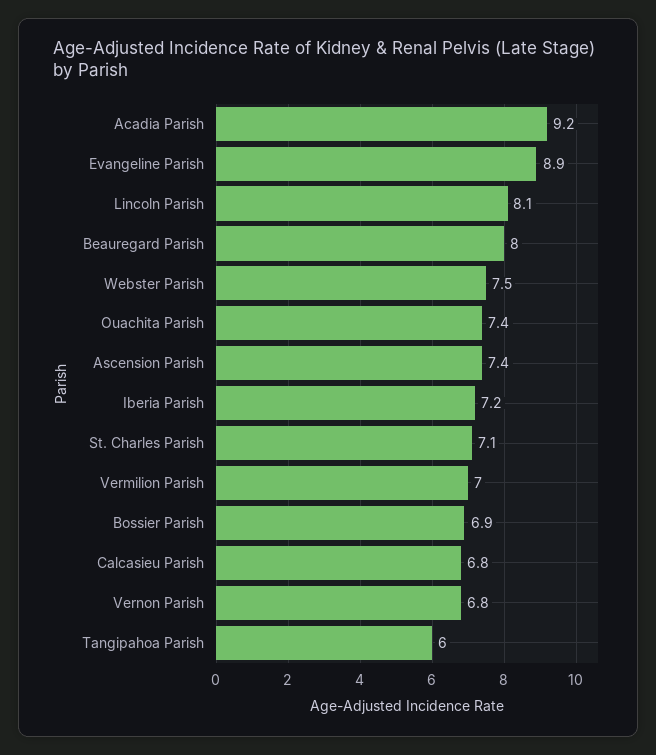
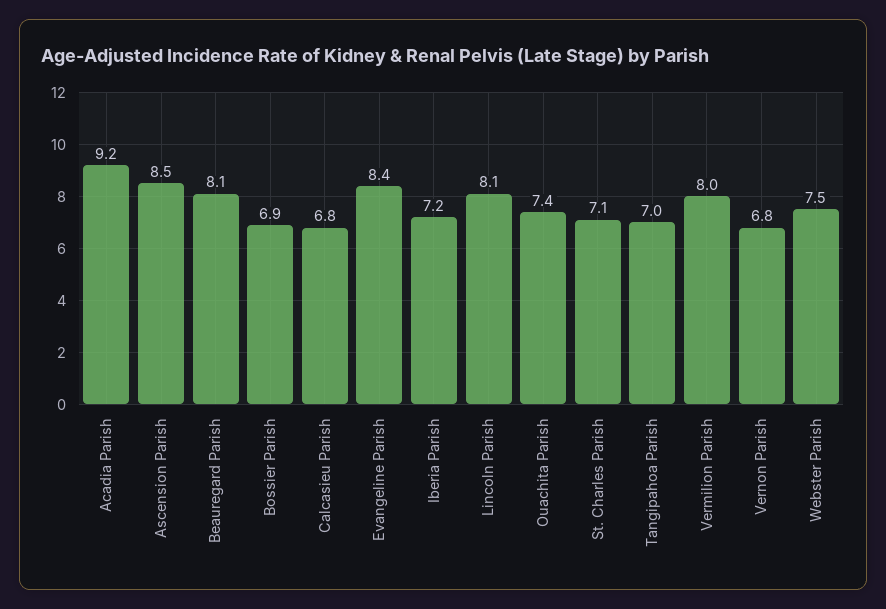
  {
    "Acadia Parish": 9.2,
-   "Evangeline Parish": 8.9,
+   "Evangeline Parish": 8.4,
    "Lincoln Parish": 8.1,
-   "Beauregard Parish": 8,
+   "Beauregard Parish": 8.1,
    "Webster Parish": 7.5,
    "Ouachita Parish": 7.4,
-   "Ascension Parish": 7.4,
+   "Ascension Parish": 8.5,
    "Iberia Parish": 7.2,
    "St. Charles Parish": 7.1,
-   "Vermilion Parish": 7,
+   "Vermilion Parish": 8,
    "Bossier Parish": 6.9,
    "Calcasieu Parish": 6.8,
    "Vernon Parish": 6.8,
-   "Tangipahoa Parish": 6
+   "Tangipahoa Parish": 7
  }

